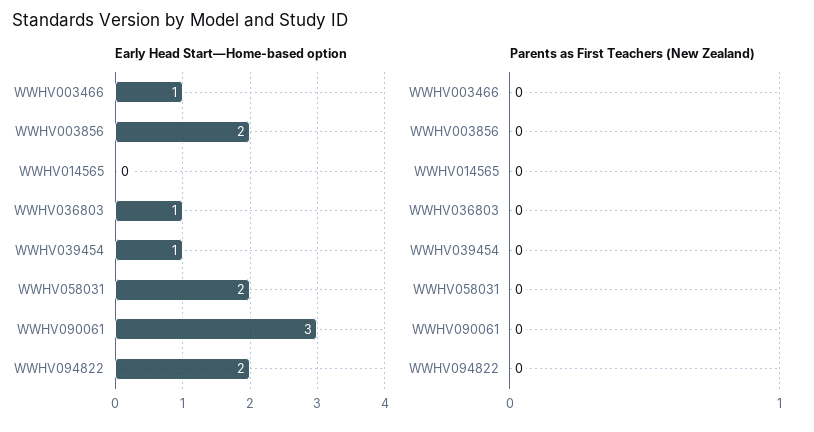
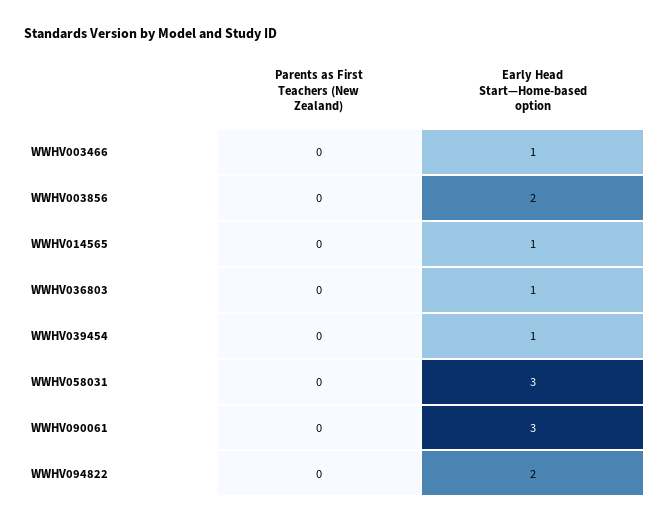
  {
    "Early Head Start—Home-based option": {
      "WWHV003466": 1,
      "WWHV003856": 2,
-     "WWHV014565": 0,
+     "WWHV014565": 1,
      "WWHV036803": 1,
      "WWHV039454": 1,
-     "WWHV058031": 2,
+     "WWHV058031": 3,
      "WWHV090061": 3,
      "WWHV094822": 2
    },
    "Parents as First Teachers (New Zealand)": {
      "WWHV003466": 0,
      "WWHV003856": 0,
      "WWHV014565": 0,
      "WWHV036803": 0,
      "WWHV039454": 0,
      "WWHV058031": 0,
      "WWHV090061": 0,
      "WWHV094822": 0
    }
  }

